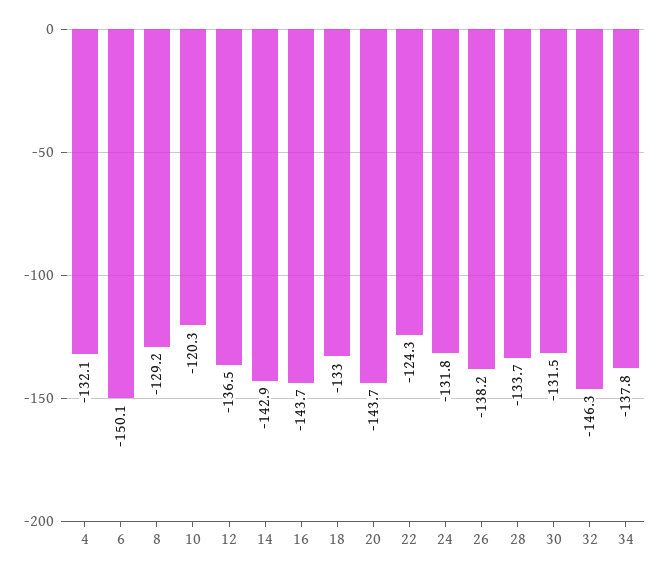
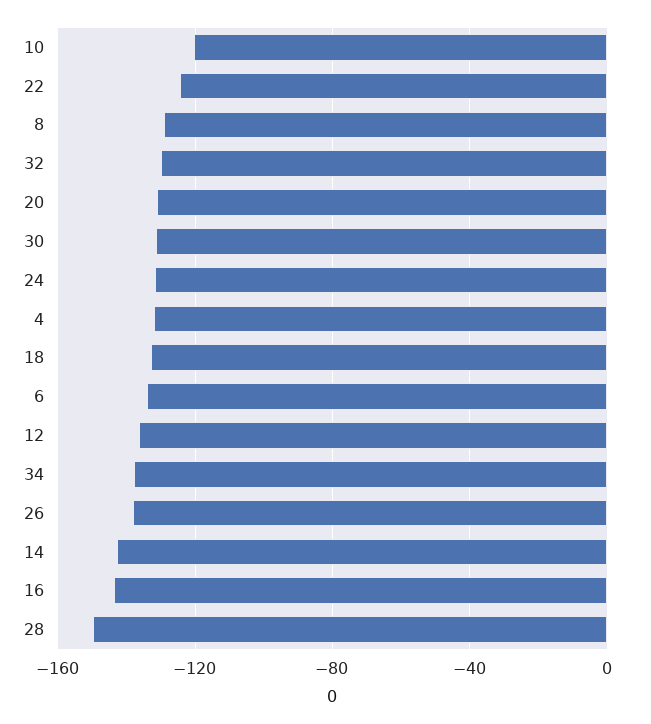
  {
    "4": -132.1,
-   "6": -150.1,
+   "6": -135,
    "8": -129.2,
    "10": -120.3,
    "12": -136.5,
    "14": -142.9,
    "16": -143.7,
    "18": -133,
-   "20": -143.7,
+   "20": -130,
    "22": -124.3,
    "24": -131.8,
    "26": -138.2,
-   "28": -133.7,
+   "28": -150,
    "30": -131.5,
-   "32": -146.3,
+   "32": -130,
    "34": -137.8
  }

